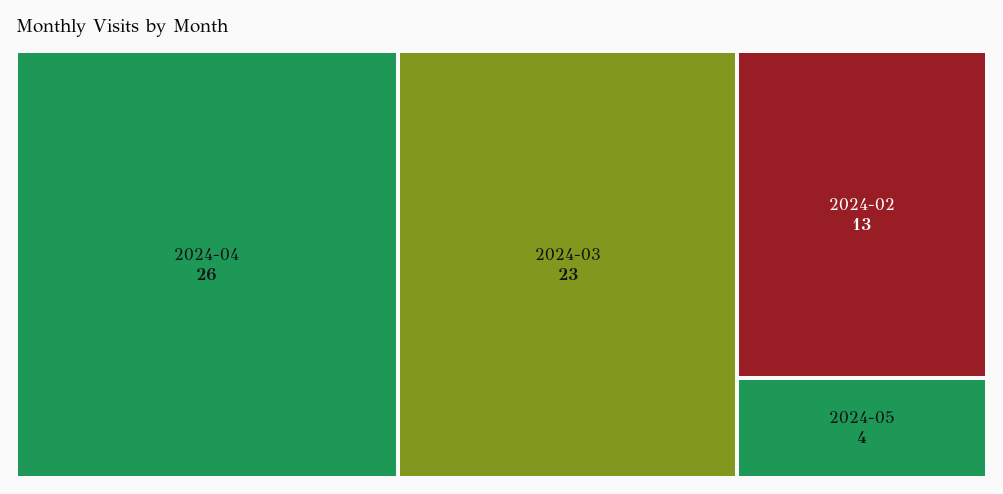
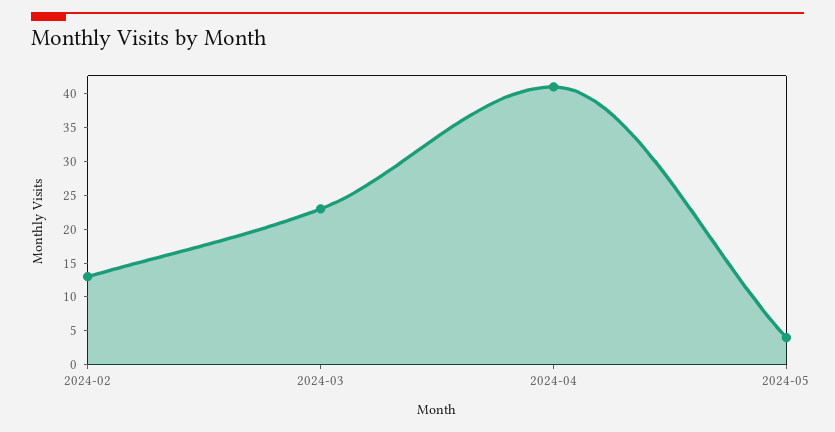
  {
-   "2024-04": 26,
+   "2024-04": 40,
    "2024-03": 23,
    "2024-02": 13,
    "2024-05": 4
  }

